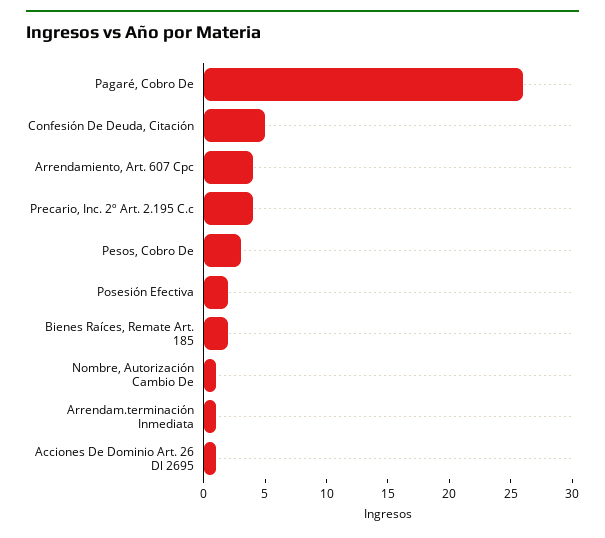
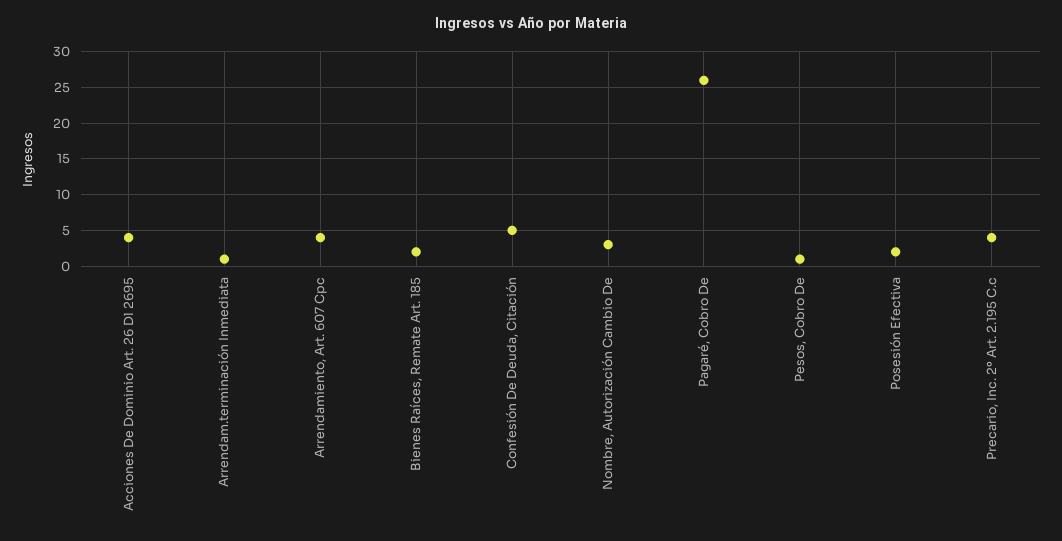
  {
    "Pagaré, Cobro De": 26,
    "Confesión De Deuda, Citación": 5,
    "Arrendamiento, Art. 607 Cpc": 4,
    "Precario, Inc. 2º Art. 2.195 C.c": 4,
-   "Pesos, Cobro De": 3,
+   "Pesos, Cobro De": 1,
    "Posesión Efectiva": 2,
    "Bienes Raíces, Remate Art. 185": 2,
-   "Nombre, Autorización Cambio De": 1,
+   "Nombre, Autorización Cambio De": 3,
    "Arrendam.terminación Inmediata": 1,
-   "Acciones De Dominio Art. 26 Dl 2695": 1
+   "Acciones De Dominio Art. 26 Dl 2695": 4
  }

